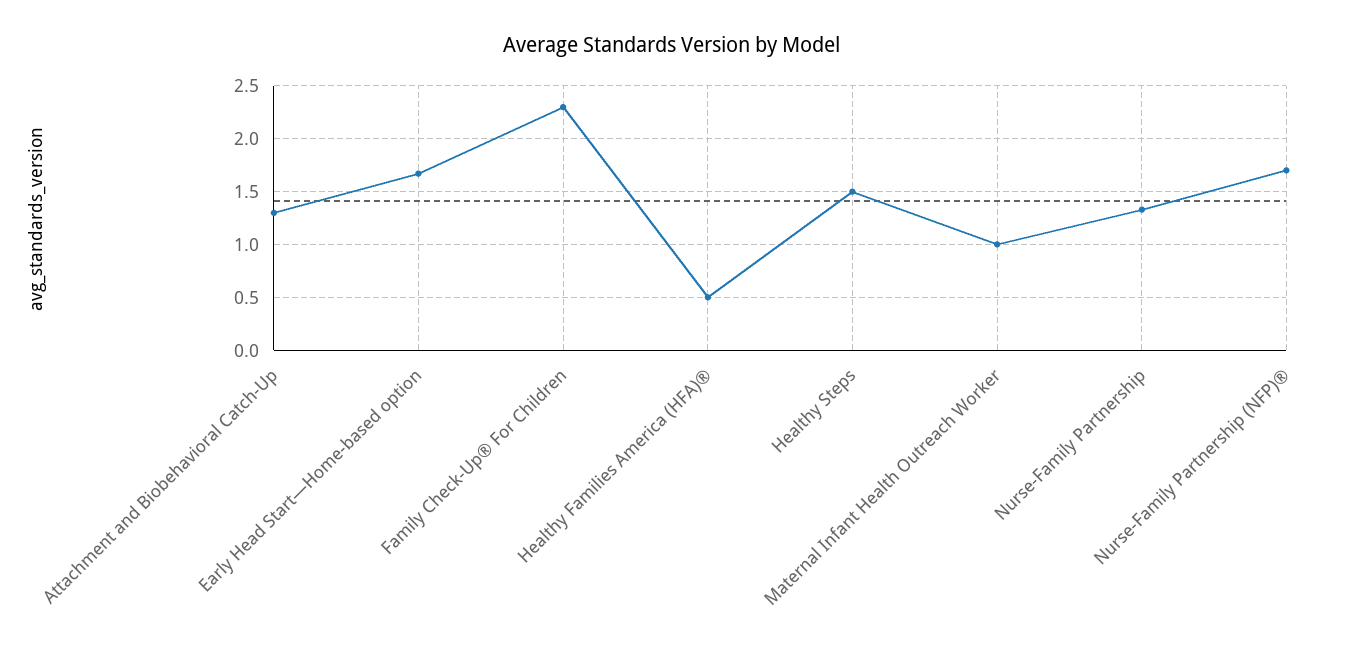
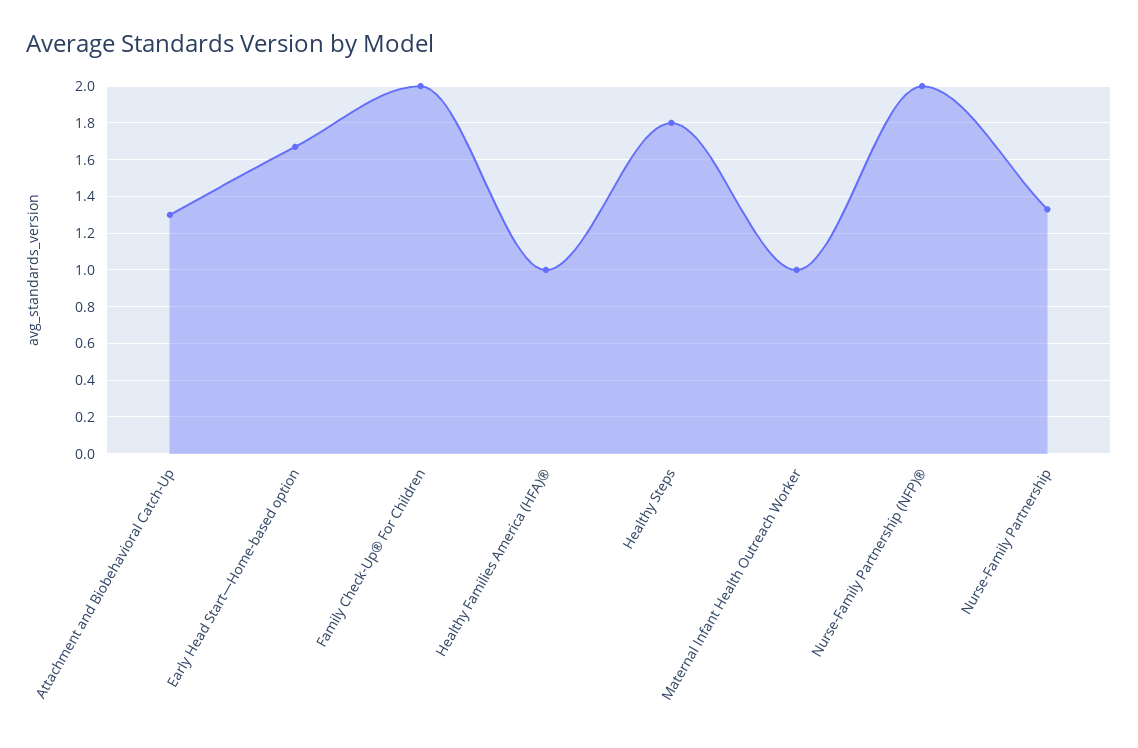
  {
    "Attachment and Biobehavioral Catch-Up": 1.3,
    "Early Head Start—Home-based option": 1.65,
-   "Family Check-Up® For Children": 2.3,
+   "Family Check-Up® For Children": 2,
-   "Healthy Families America (HFA)®": 0.5,
+   "Healthy Families America (HFA)®": 1,
-   "Healthy Steps": 1.5,
+   "Healthy Steps": 1.8,
    "Maternal Infant Health Outreach Worker": 1,
    "Nurse-Family Partnership": 1.35,
-   "Nurse-Family Partnership (NFP)®": 1.7
+   "Nurse-Family Partnership (NFP)®": 2
  }

